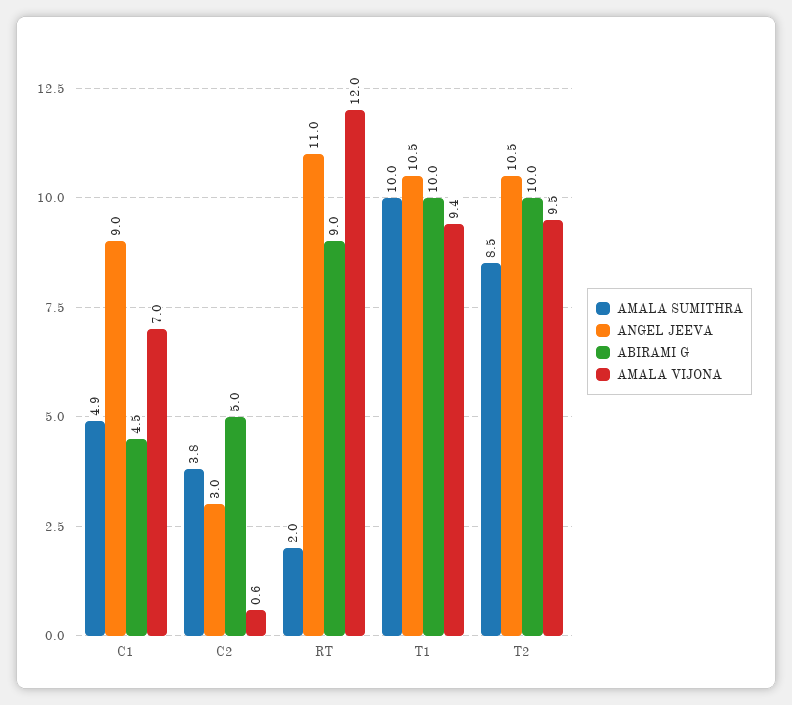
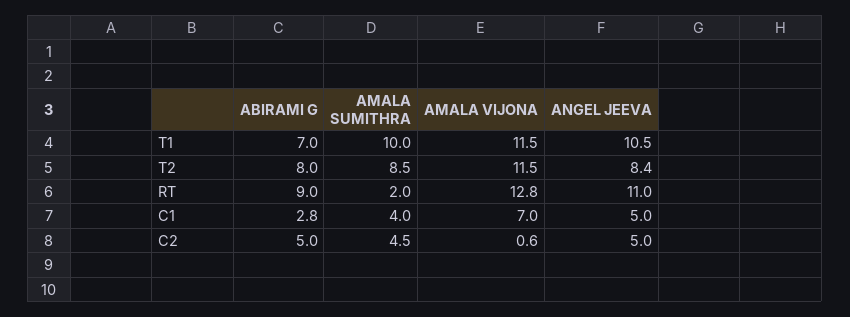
  {
    "AMALA SUMITHRA": {
-     "C1": 4.9,
+     "C1": 4,
-     "C2": 3.8,
+     "C2": 4.5,
      "RT": 2,
      "T1": 10,
      "T2": 8.5
    },
    "ANGEL JEEVA": {
-     "C1": 9,
+     "C1": 5,
-     "C2": 3,
+     "C2": 5,
      "RT": 11,
      "T1": 10.5,
-     "T2": 10.5
+     "T2": 8.4
    },
    "ABIRAMI G": {
-     "C1": 4.5,
+     "C1": 2.8,
      "C2": 5,
      "RT": 9,
-     "T1": 10,
+     "T1": 7,
-     "T2": 10
+     "T2": 8
    },
    "AMALA VIJONA": {
      "C1": 7,
      "C2": 0.6,
-     "RT": 12,
+     "RT": 12.8,
-     "T1": 9.4,
+     "T1": 11.5,
-     "T2": 9.5
+     "T2": 11.5
    }
  }

